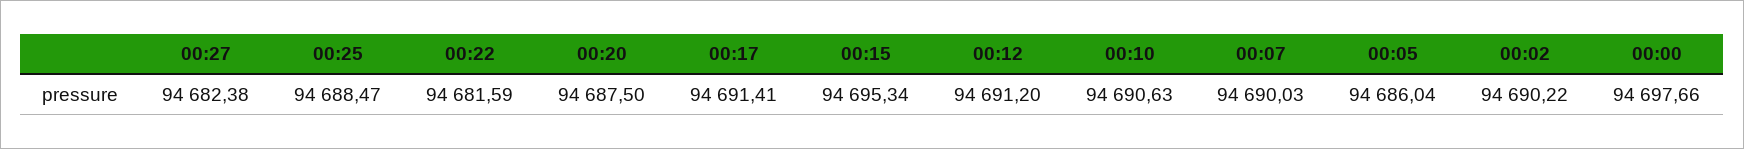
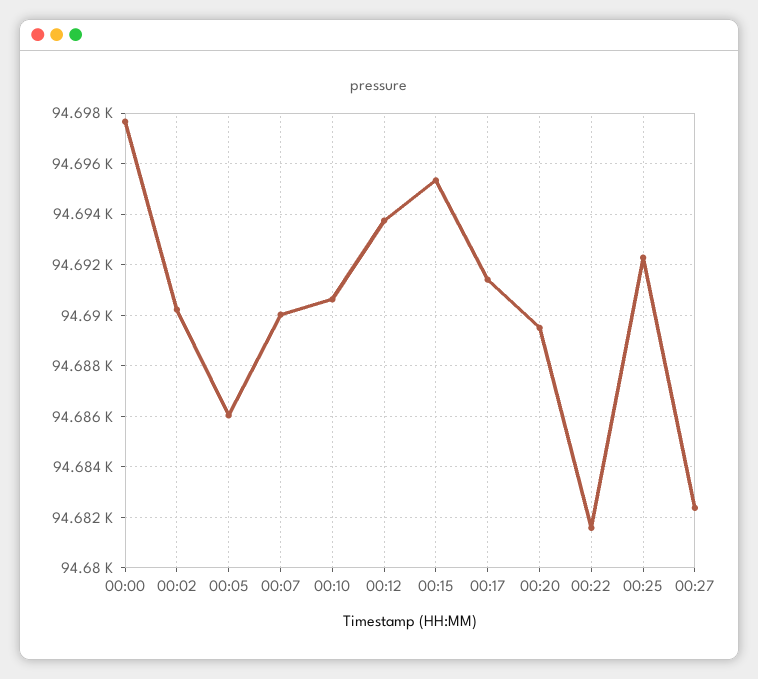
  {
    "00:27": 94682.38,
-   "00:25": 94688.47,
+   "00:25": 94692.25,
    "00:22": 94681.59,
-   "00:20": 94687.5,
+   "00:20": 94689.5,
    "00:17": 94691.41,
    "00:15": 94695.34,
-   "00:12": 94691.2,
+   "00:12": 94693.75,
    "00:10": 94690.63,
    "00:07": 94690.03,
    "00:05": 94686.04,
    "00:02": 94690.22,
    "00:00": 94697.66
  }

